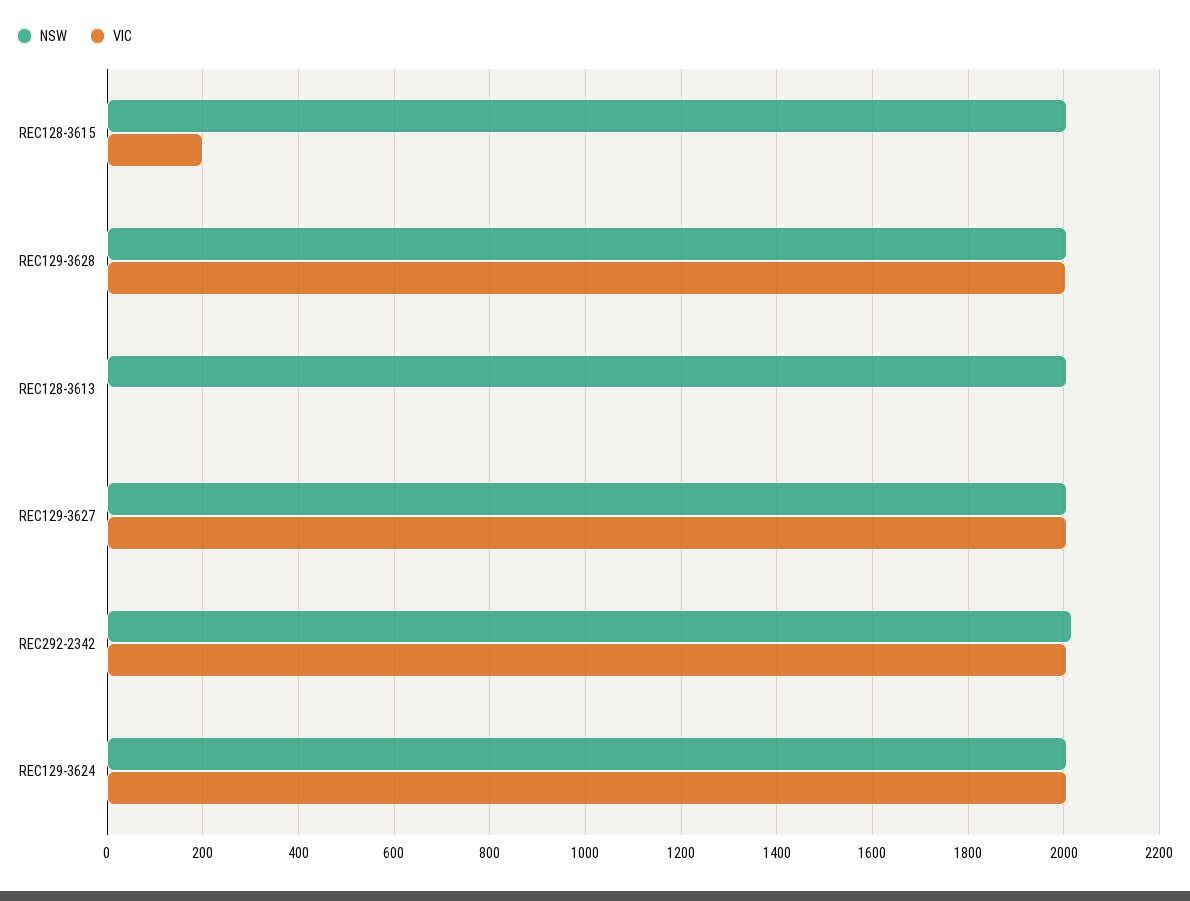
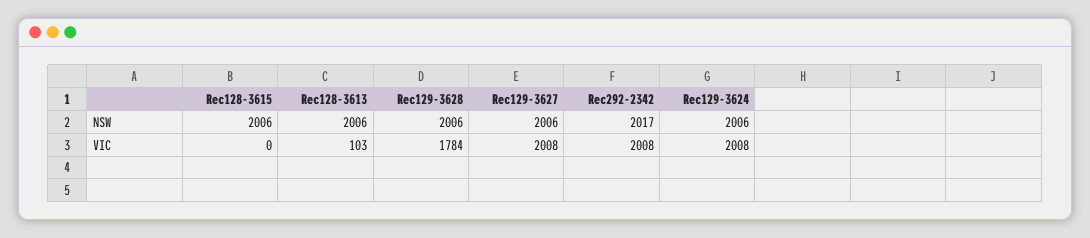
  {
    "NSW": {
      "REC128-3615": 2006,
      "REC129-3628": 2006,
      "REC128-3613": 2006,
      "REC129-3627": 2006,
      "REC292-2342": 2017,
      "REC129-3624": 2006
    },
    "VIC": {
-     "REC128-3615": 200,
+     "REC128-3615": 0,
-     "REC129-3628": 2000,
+     "REC129-3628": 1784,
-     "REC128-3613": 0,
+     "REC128-3613": 103,
      "REC129-3627": 2008,
      "REC292-2342": 2008,
      "REC129-3624": 2008
    }
  }

